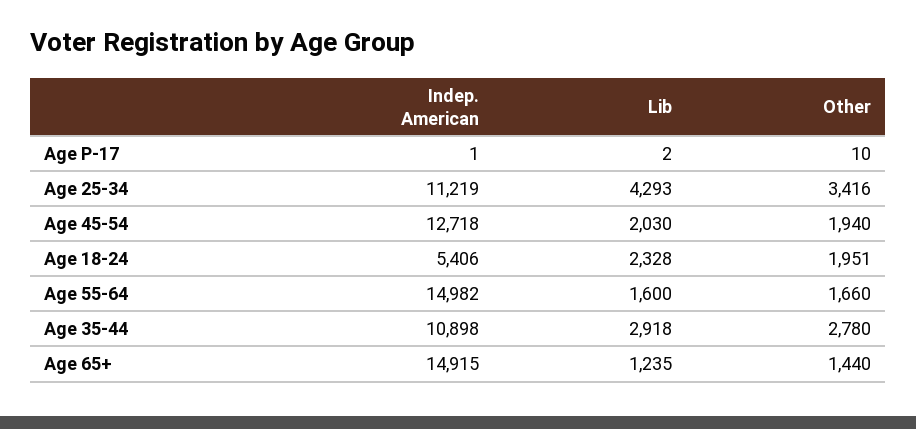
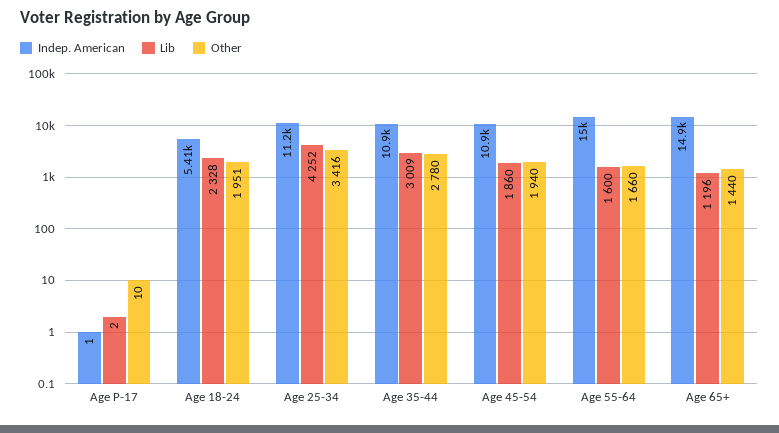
  {
    "Indep. American": {
      "Age P-17": 1,
      "Age 25-34": 11219,
-     "Age 45-54": 12718,
+     "Age 45-54": 10900,
      "Age 18-24": 5406,
      "Age 55-64": 14982,
      "Age 35-44": 10898,
      "Age 65+": 14915
    },
    "Lib": {
      "Age P-17": 2,
-     "Age 25-34": 4293,
+     "Age 25-34": 4252,
-     "Age 45-54": 2030,
+     "Age 45-54": 1860,
      "Age 18-24": 2328,
      "Age 55-64": 1600,
-     "Age 35-44": 2918,
+     "Age 35-44": 3009,
-     "Age 65+": 1235
+     "Age 65+": 1196
    },
    "Other": {
      "Age P-17": 10,
      "Age 25-34": 3416,
      "Age 45-54": 1940,
      "Age 18-24": 1951,
      "Age 55-64": 1660,
      "Age 35-44": 2780,
      "Age 65+": 1440
    }
  }

